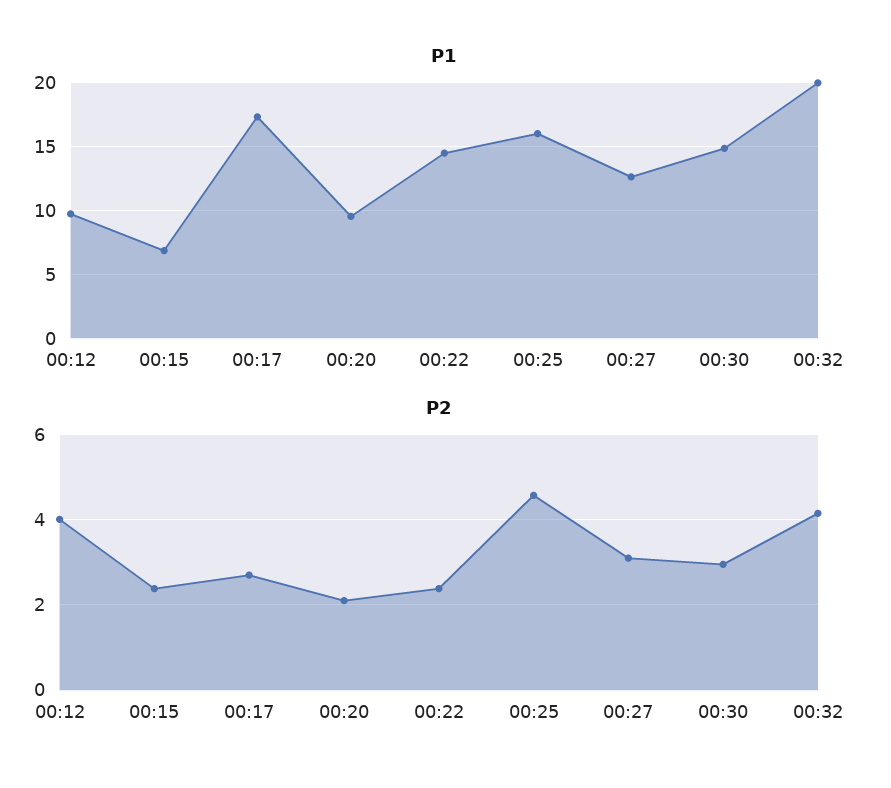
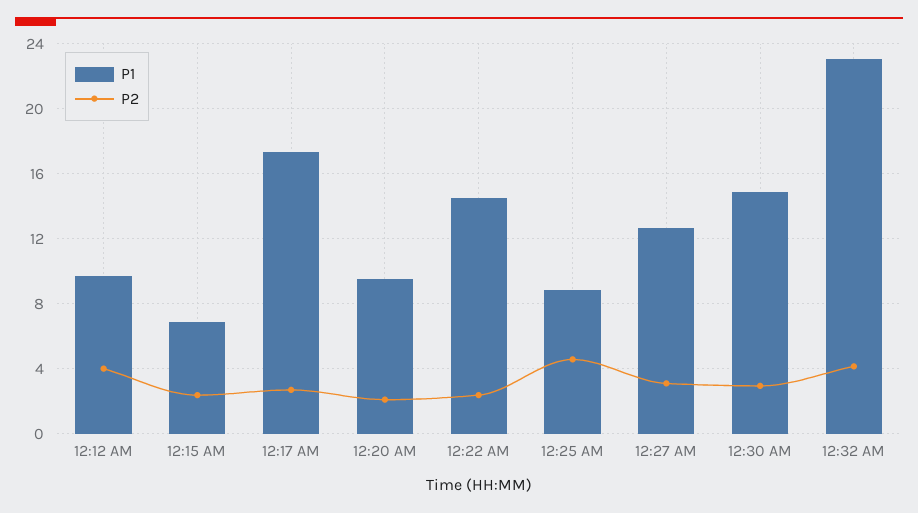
  {
    "P1": {
      "00:12": 9.5,
      "00:15": 7,
      "00:17": 17.5,
      "00:20": 9.5,
      "00:22": 14.5,
-     "00:25": 16,
+     "00:25": 9,
      "00:27": 12.5,
      "00:30": 15,
-     "00:32": 20
+     "00:32": 23
    },
    "P2": {
      "00:12": 4,
      "00:15": 2.4,
      "00:17": 2.8,
      "00:20": 2.2,
      "00:22": 2.4,
      "00:25": 4.6,
      "00:27": 3.2,
      "00:30": 3,
      "00:32": 4.2
    }
  }

